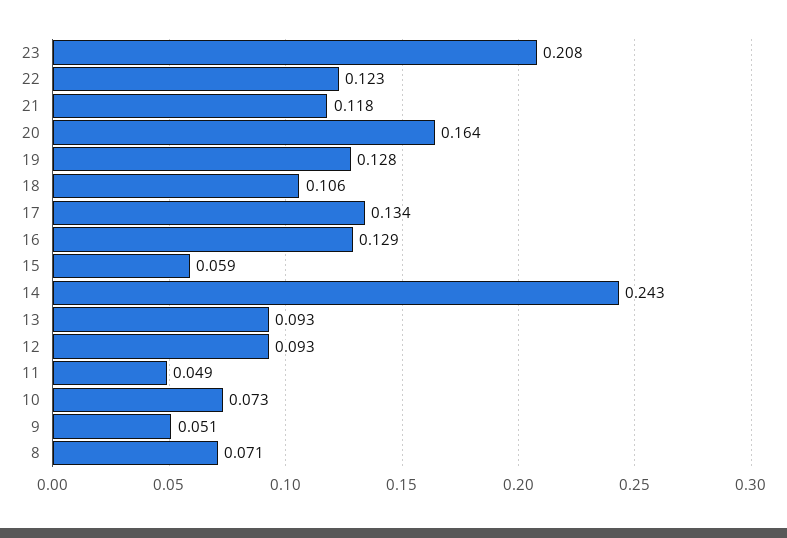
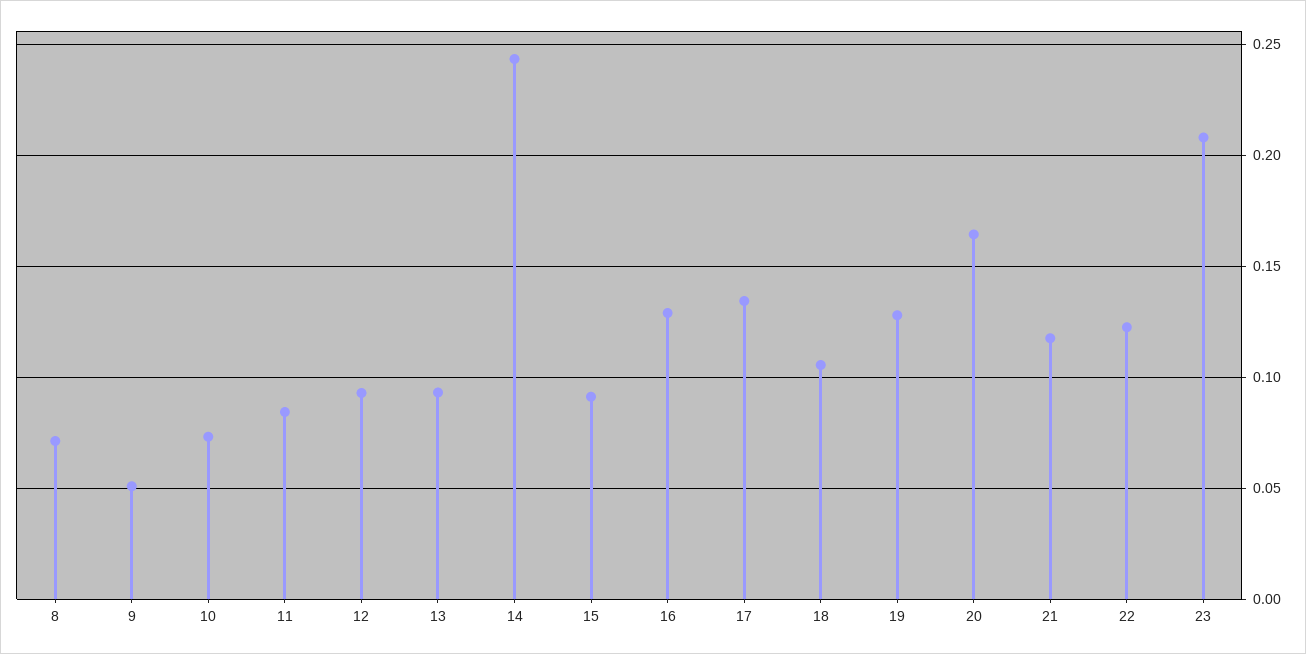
  {
    "23": 0.208,
    "22": 0.123,
    "21": 0.118,
    "20": 0.164,
    "19": 0.128,
    "18": 0.106,
    "17": 0.134,
    "16": 0.129,
-   "15": 0.059,
+   "15": 0.09,
    "14": 0.243,
    "13": 0.093,
    "12": 0.093,
-   "11": 0.049,
+   "11": 0.085,
    "10": 0.073,
    "9": 0.051,
    "8": 0.071
  }

